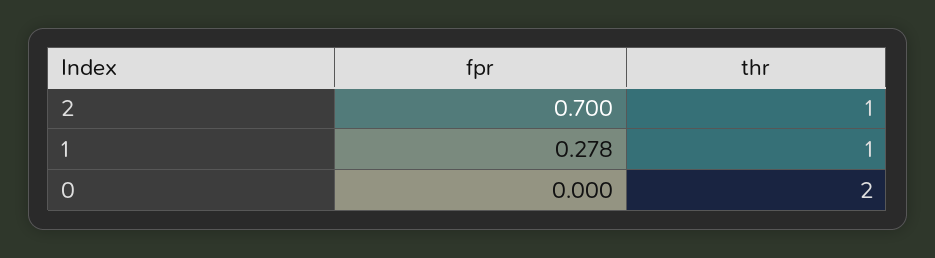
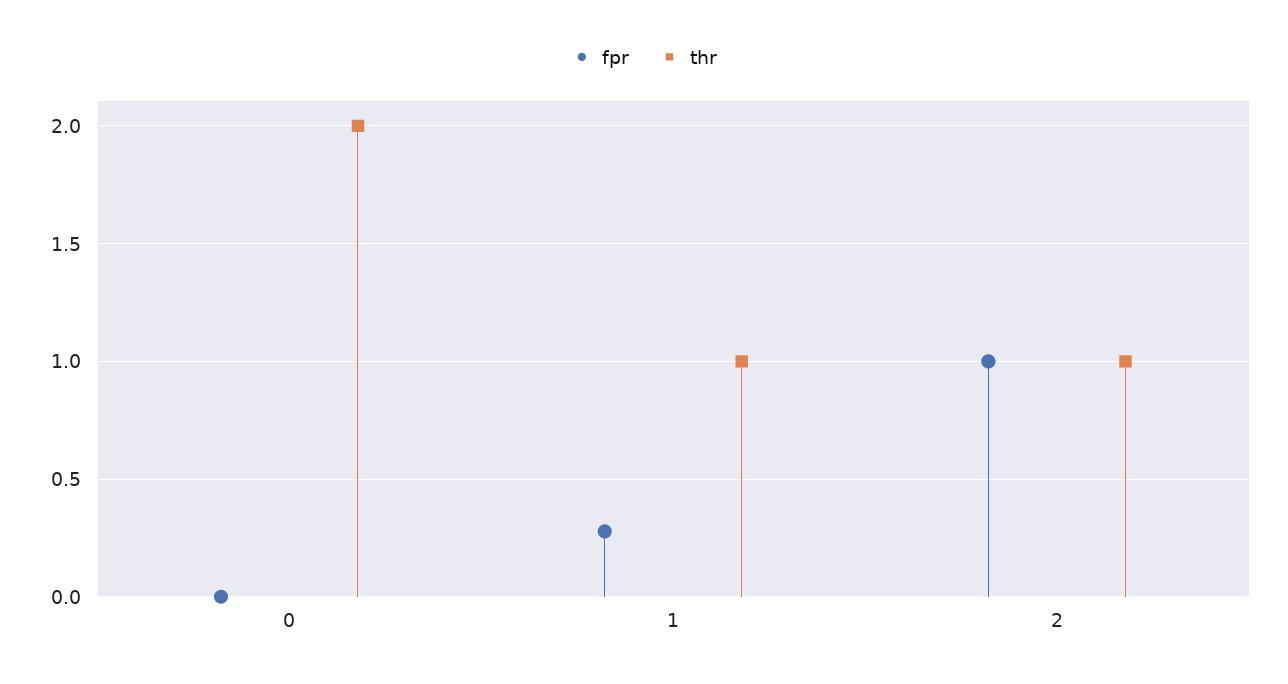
  {
    "fpr": {
-     "2": 0.7,
+     "2": 1,
      "1": 0.278,
      "0": 0
    },
    "thr": {
      "2": 1,
      "1": 1,
      "0": 2
    }
  }

